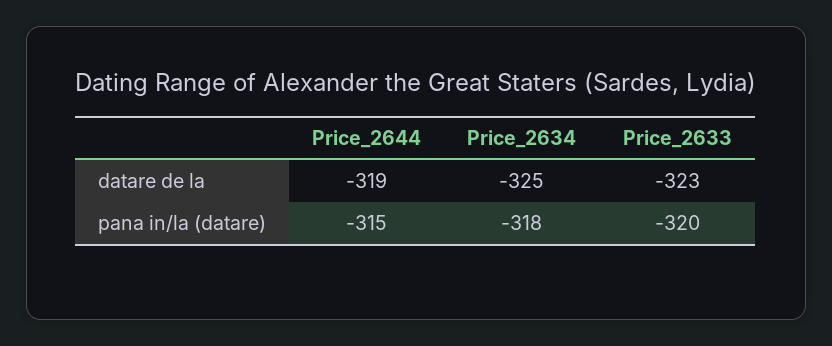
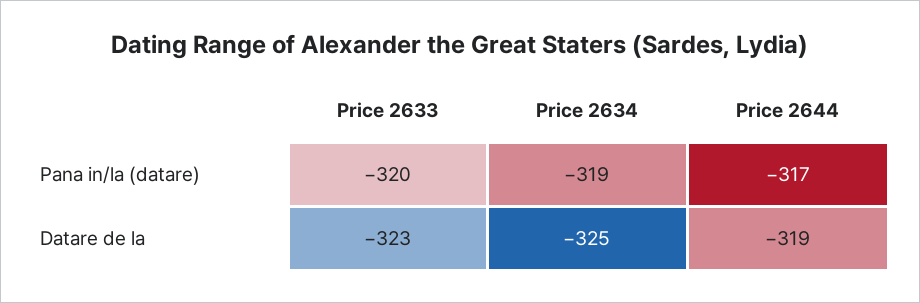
  {
    "Price_2644": {
      "datare de la": -319,
-     "pana in/la (datare)": -315
+     "pana in/la (datare)": -317
    },
    "Price_2634": {
      "datare de la": -325,
-     "pana in/la (datare)": -318
+     "pana in/la (datare)": -319
    },
    "Price_2633": {
      "datare de la": -323,
      "pana in/la (datare)": -320
    }
  }

